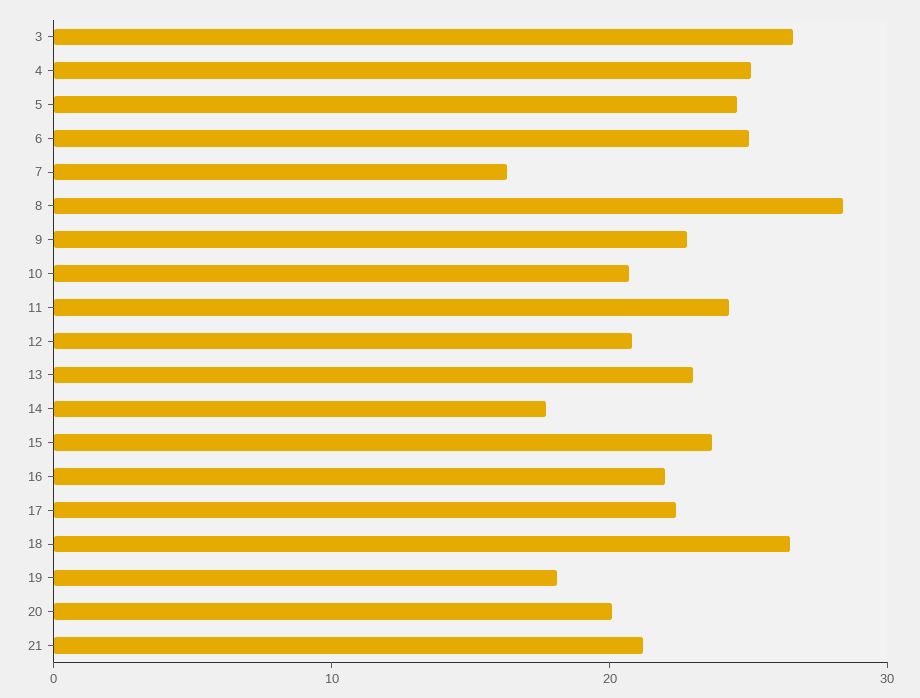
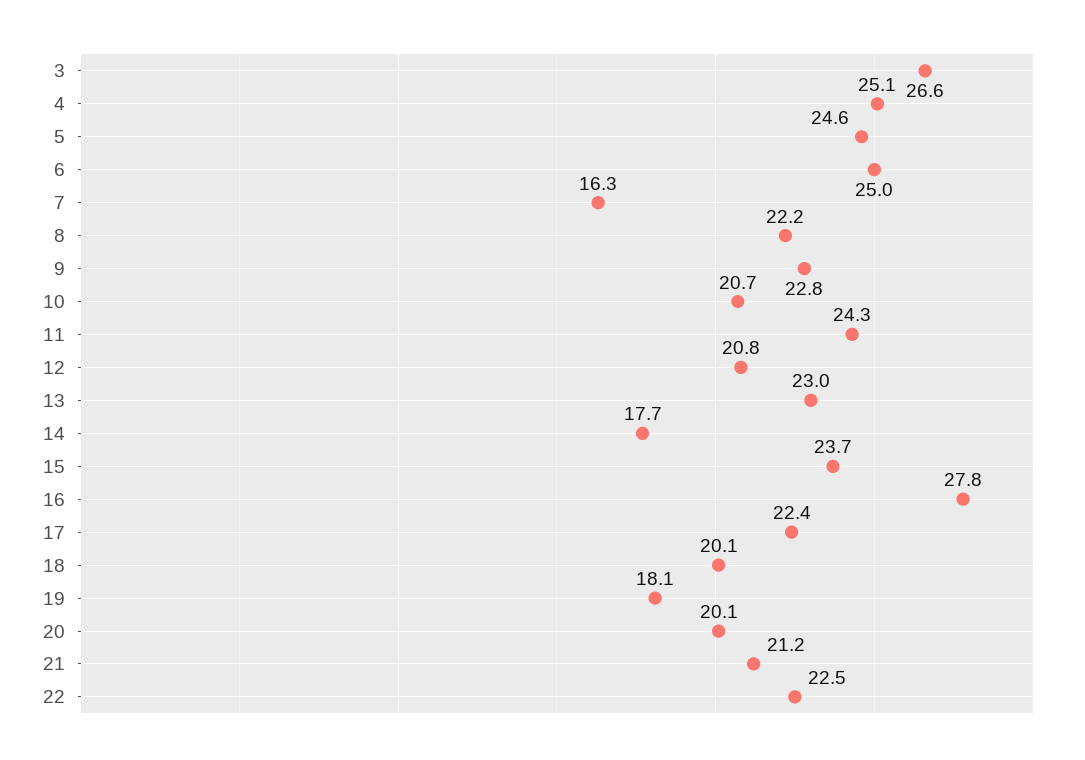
  {
    "3": 26.6,
    "4": 25.1,
    "5": 24.6,
    "6": 25,
    "7": 16.3,
-   "8": 28,
+   "8": 22.2,
    "9": 22.8,
    "10": 20.7,
    "11": 24.3,
    "12": 20.8,
    "13": 23,
    "14": 17.7,
    "15": 23.7,
-   "16": 22,
+   "16": 27.8,
    "17": 22.4,
-   "18": 26,
+   "18": 20.1,
    "19": 18.1,
    "20": 20.1,
-   "21": 21.2
+   "21": 21.2,
+   "22": 22.5
  }

